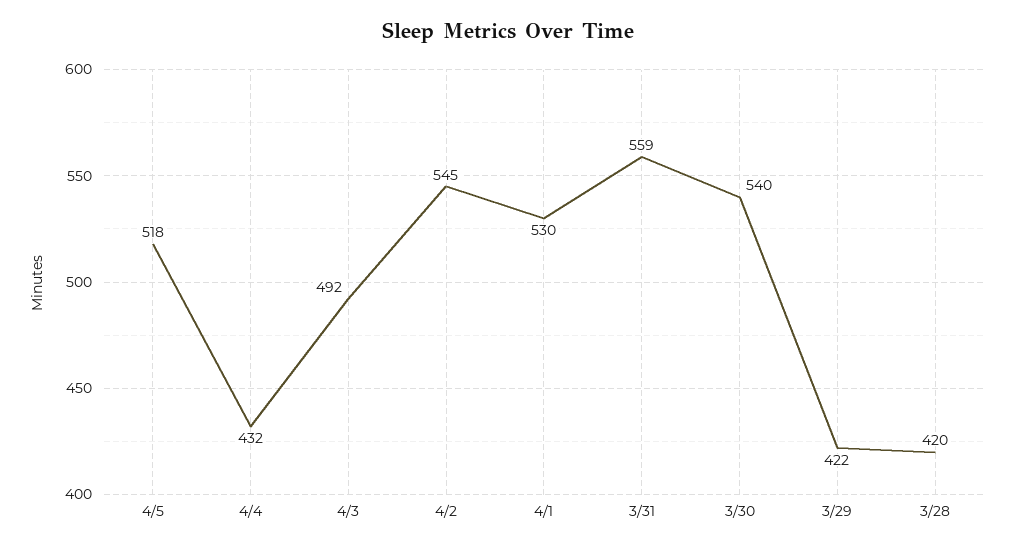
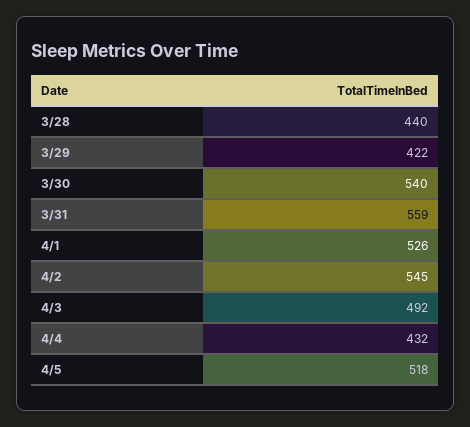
  {
    "4/5": 518,
    "4/4": 432,
    "4/3": 492,
    "4/2": 545,
-   "4/1": 530,
+   "4/1": 526,
    "3/31": 559,
    "3/30": 540,
    "3/29": 422,
-   "3/28": 420
+   "3/28": 440
  }

